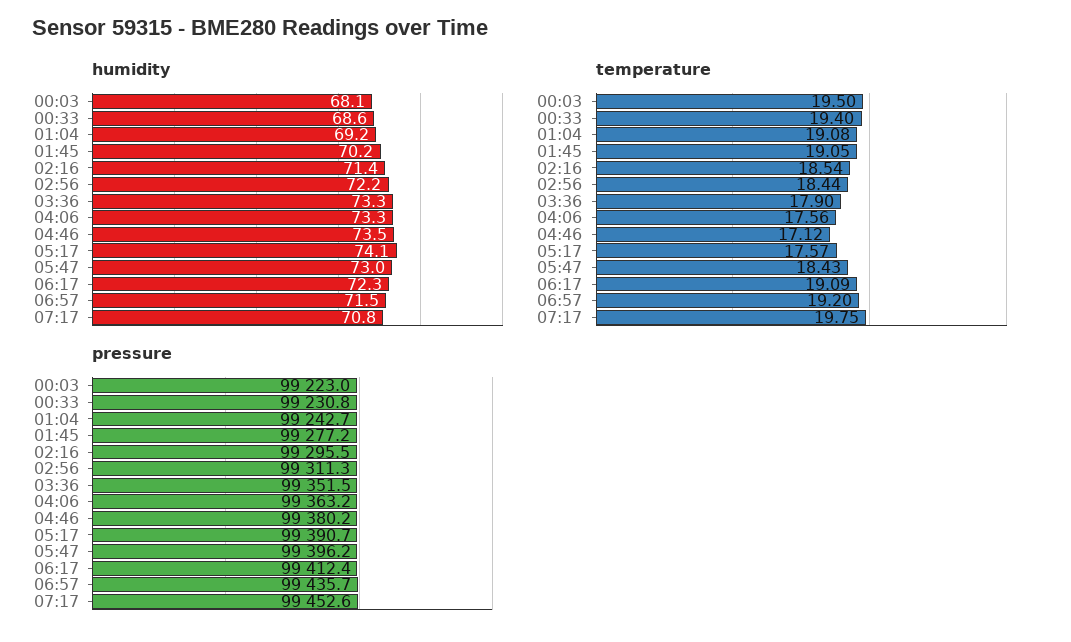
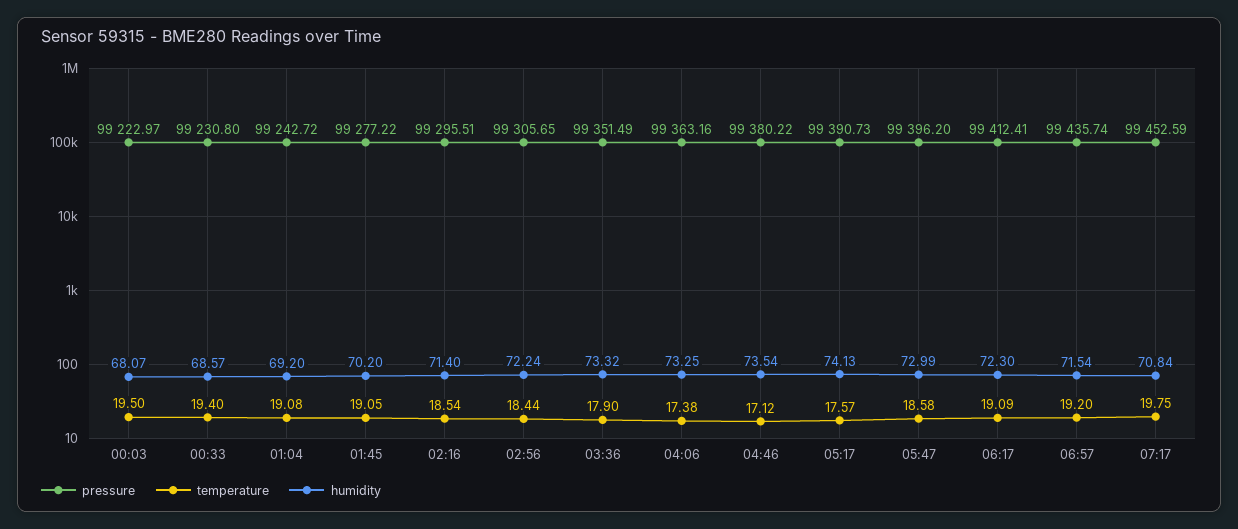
  {
    "humidity": {
      "00:03": 68.07,
      "00:33": 68.57,
      "01:04": 69.2,
      "01:45": 70.2,
      "02:16": 71.4,
      "02:56": 72.24,
      "03:36": 73.32,
      "04:06": 73.25,
      "04:46": 73.54,
      "05:17": 74.13,
      "05:47": 72.99,
      "06:17": 72.3,
      "06:57": 71.54,
      "07:17": 70.84
    },
    "temperature": {
      "00:03": 19.5,
      "00:33": 19.4,
      "01:04": 19.08,
      "01:45": 19.05,
      "02:16": 18.54,
      "02:56": 18.44,
      "03:36": 17.9,
-     "04:06": 17.56,
+     "04:06": 17.38,
      "04:46": 17.12,
      "05:17": 17.57,
-     "05:47": 18.43,
+     "05:47": 18.58,
      "06:17": 19.09,
      "06:57": 19.2,
      "07:17": 19.75
    },
    "pressure": {
      "00:03": 99222.97,
      "00:33": 99230.8,
      "01:04": 99242.72,
      "01:45": 99277.22,
      "02:16": 99295.51,
-     "02:56": 99311.3,
+     "02:56": 99305.65,
      "03:36": 99351.49,
      "04:06": 99363.16,
      "04:46": 99380.22,
      "05:17": 99390.73,
      "05:47": 99396.2,
      "06:17": 99412.41,
      "06:57": 99435.74,
      "07:17": 99452.59
    }
  }

